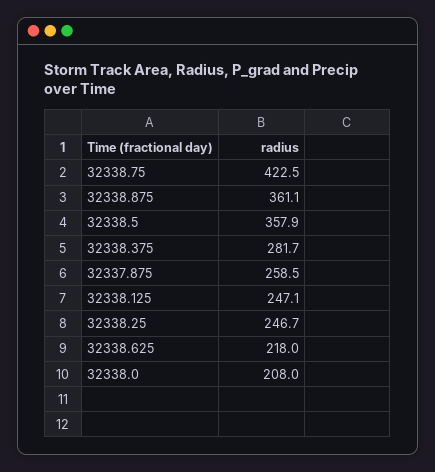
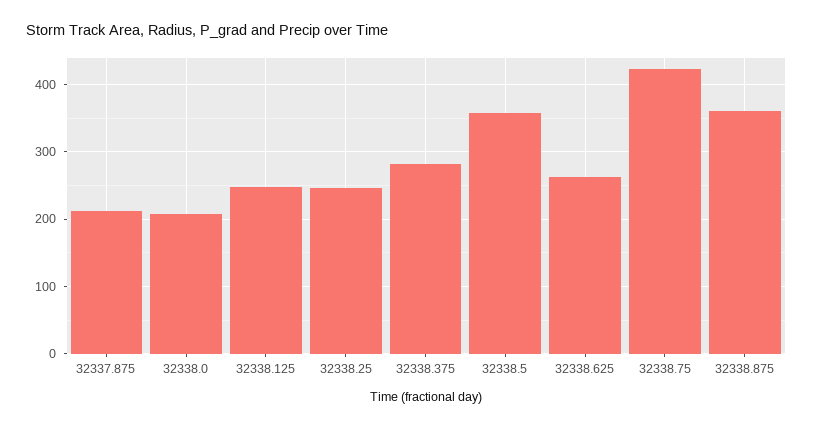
  {
    "32338.75": 422.5,
    "32338.875": 361.1,
    "32338.5": 357.9,
    "32338.375": 281.7,
-   "32337.875": 258.5,
+   "32337.875": 210,
    "32338.125": 247.1,
    "32338.25": 246.7,
-   "32338.625": 218,
+   "32338.625": 260,
    "32338.0": 208
  }

